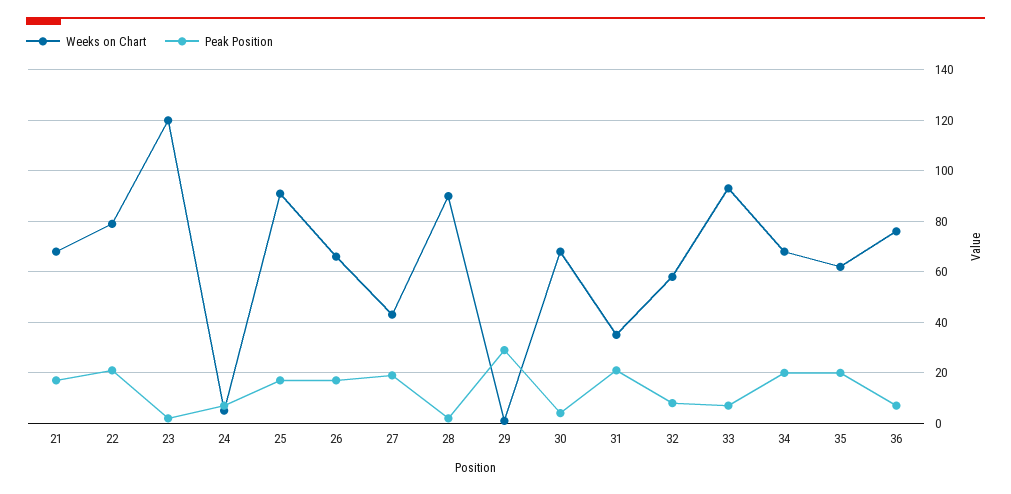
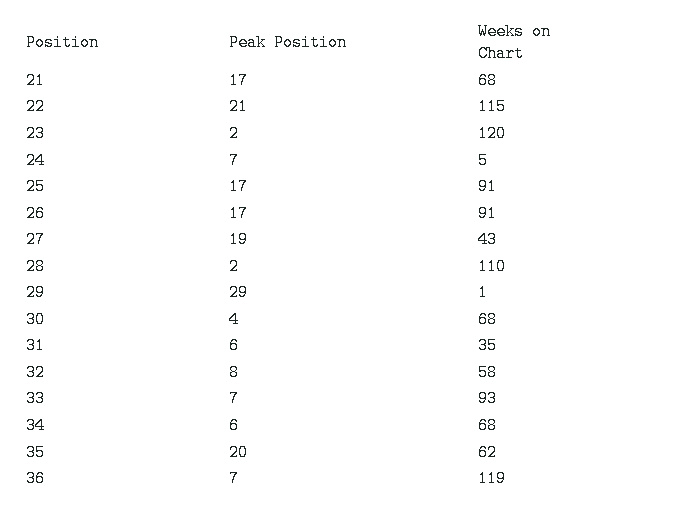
  {
    "Weeks on Chart": {
      "21": 68,
-     "22": 80,
+     "22": 115,
      "23": 120,
      "24": 5,
      "25": 91,
-     "26": 65,
+     "26": 91,
      "27": 43,
-     "28": 90,
+     "28": 110,
      "29": 1,
      "30": 68,
      "31": 35,
      "32": 58,
      "33": 93,
      "34": 68,
      "35": 62,
-     "36": 75
+     "36": 119
    },
    "Peak Position": {
      "21": 17,
      "22": 21,
      "23": 2,
      "24": 7,
      "25": 17,
      "26": 17,
      "27": 19,
      "28": 2,
      "29": 29,
      "30": 4,
-     "31": 20,
+     "31": 6,
      "32": 8,
      "33": 7,
-     "34": 20,
+     "34": 6,
      "35": 20,
      "36": 7
    }
  }

